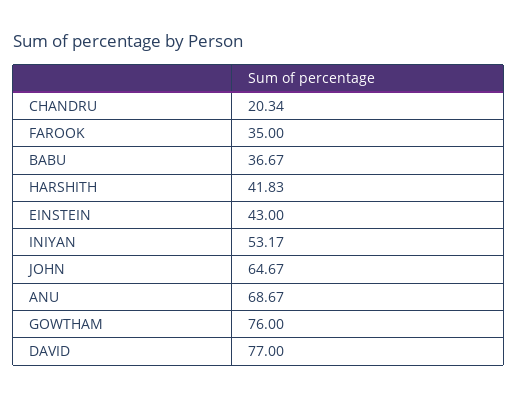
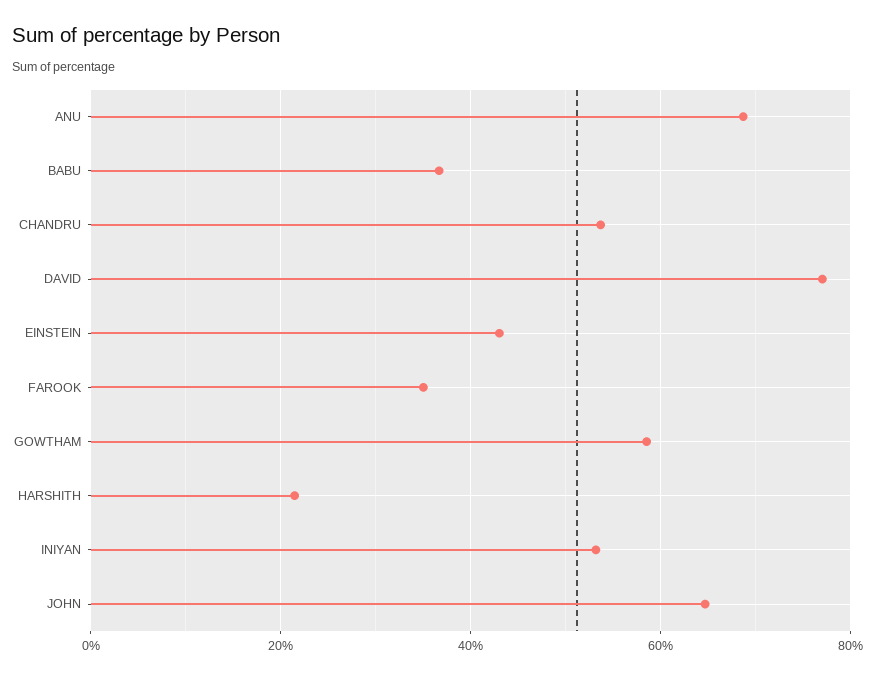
  {
-   "CHANDRU": 20.34,
+   "CHANDRU": 54,
    "FAROOK": 35,
    "BABU": 36.67,
-   "HARSHITH": 41.83,
+   "HARSHITH": 22,
    "EINSTEIN": 43,
    "INIYAN": 53.17,
    "JOHN": 64.67,
    "ANU": 68.67,
-   "GOWTHAM": 76,
+   "GOWTHAM": 58,
    "DAVID": 77
  }

